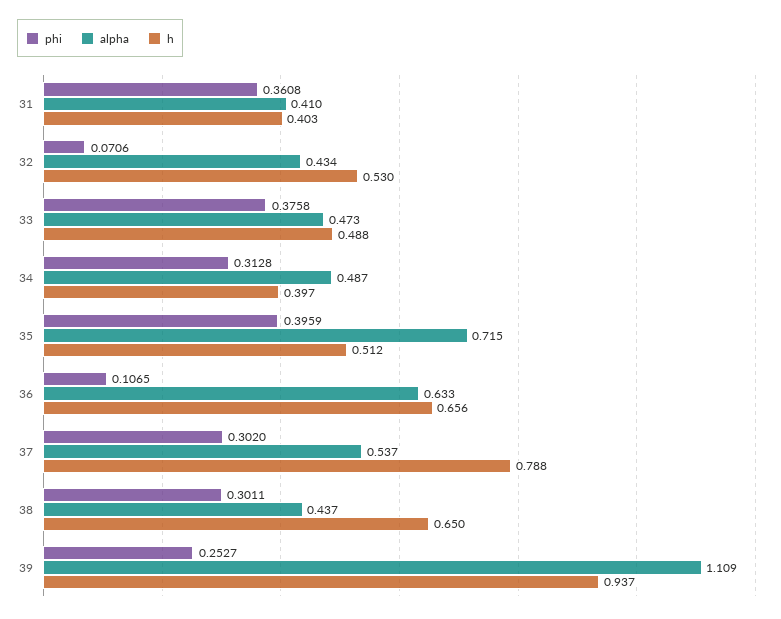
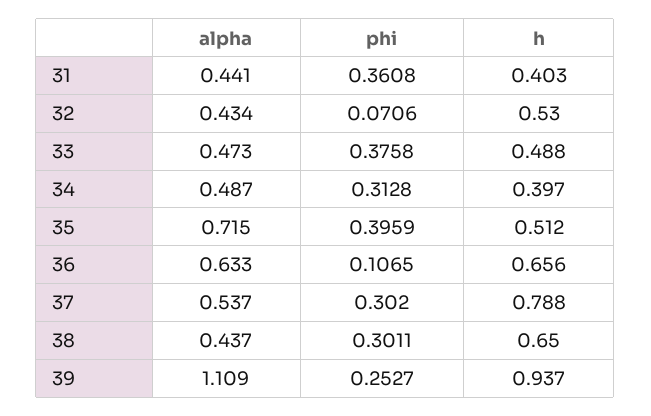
  {
    "phi": {
      "31": 0.3608,
      "32": 0.0706,
      "33": 0.3758,
      "34": 0.3128,
      "35": 0.3959,
      "36": 0.1065,
      "37": 0.302,
      "38": 0.3011,
      "39": 0.2527
    },
    "alpha": {
-     "31": 0.41,
+     "31": 0.441,
      "32": 0.434,
      "33": 0.473,
      "34": 0.487,
      "35": 0.715,
      "36": 0.633,
      "37": 0.537,
      "38": 0.437,
      "39": 1.109
    },
    "h": {
      "31": 0.403,
      "32": 0.53,
      "33": 0.488,
      "34": 0.397,
      "35": 0.512,
      "36": 0.656,
      "37": 0.788,
      "38": 0.65,
      "39": 0.937
    }
  }

